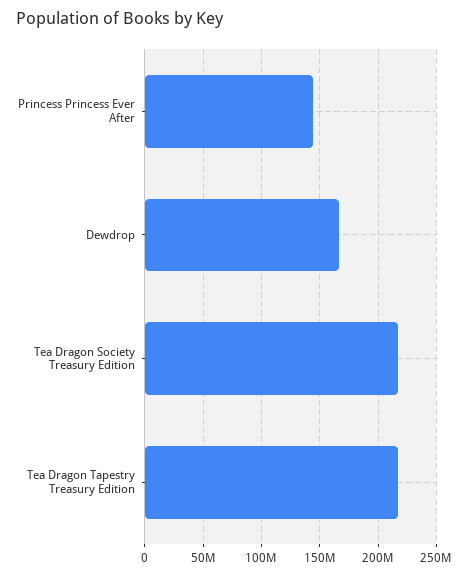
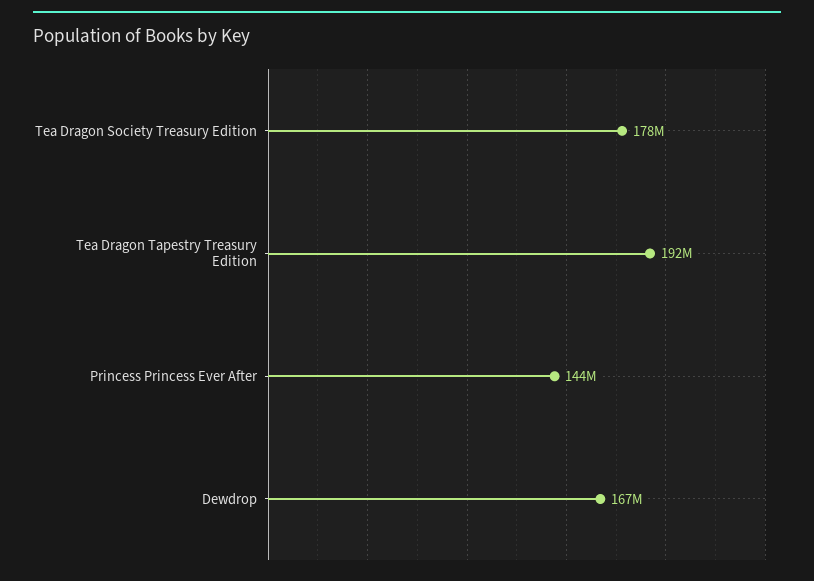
  {
    "Princess Princess Ever After": 144000000,
    "Dewdrop": 167000000,
-   "Tea Dragon Society Treasury Edition": 220000000,
+   "Tea Dragon Society Treasury Edition": 178000000,
-   "Tea Dragon Tapestry Treasury Edition": 220000000
+   "Tea Dragon Tapestry Treasury Edition": 192000000
  }

